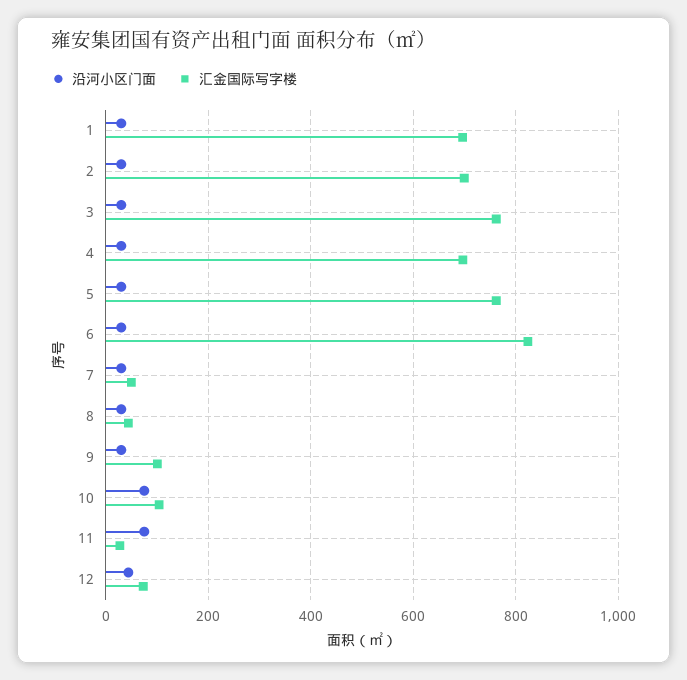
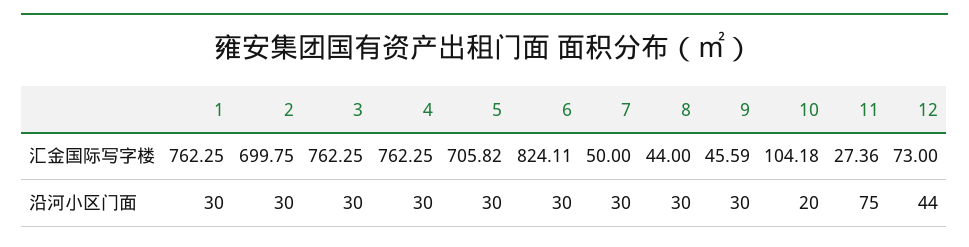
  {
    "沿河小区门面": {
      "1": 30,
      "2": 30,
      "3": 30,
      "4": 30,
      "5": 30,
      "6": 30,
      "7": 30,
      "8": 30,
      "9": 30,
-     "10": 80,
+     "10": 20,
      "11": 75,
      "12": 44
    },
    "汇金国际写字楼": {
-     "1": 700,
+     "1": 762.25,
      "2": 699.75,
      "3": 762.25,
-     "4": 700,
+     "4": 762.25,
-     "5": 760,
+     "5": 705.82,
      "6": 824.11,
      "7": 50,
      "8": 44,
-     "9": 100,
+     "9": 45.59,
      "10": 104.18,
      "11": 27.36,
      "12": 73
    }
  }

